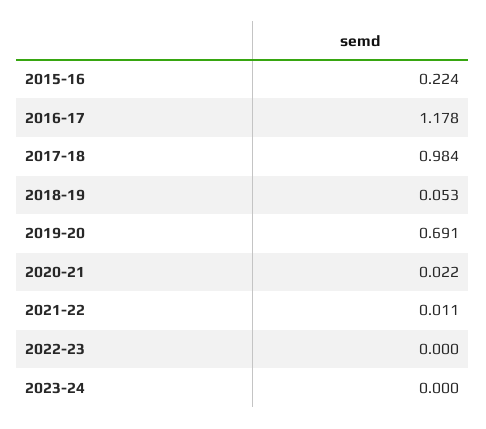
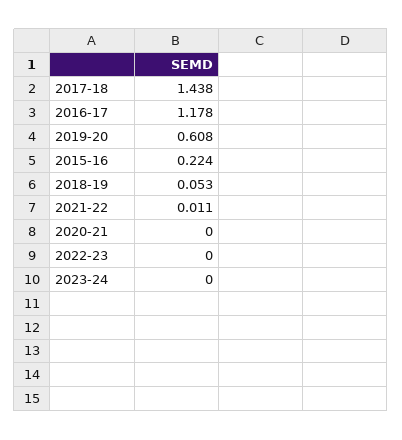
  {
    "2015-16": 0.224,
    "2016-17": 1.178,
-   "2017-18": 0.984,
+   "2017-18": 1.438,
    "2018-19": 0.053,
-   "2019-20": 0.691,
+   "2019-20": 0.608,
-   "2020-21": 0.022,
+   "2020-21": 0,
    "2021-22": 0.011,
    "2022-23": 0,
    "2023-24": 0
  }

